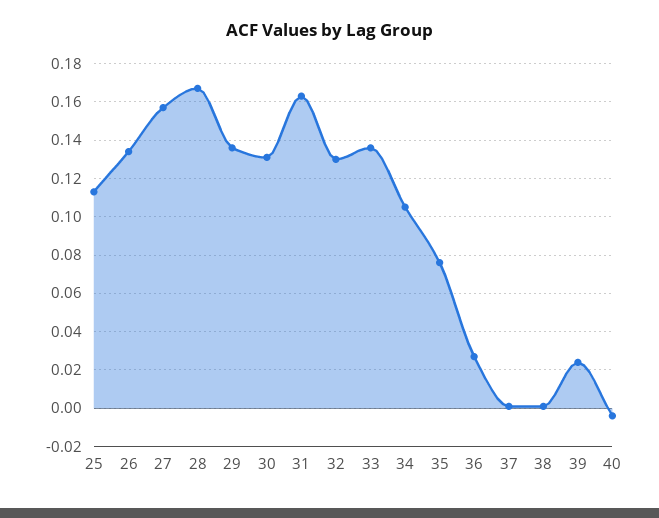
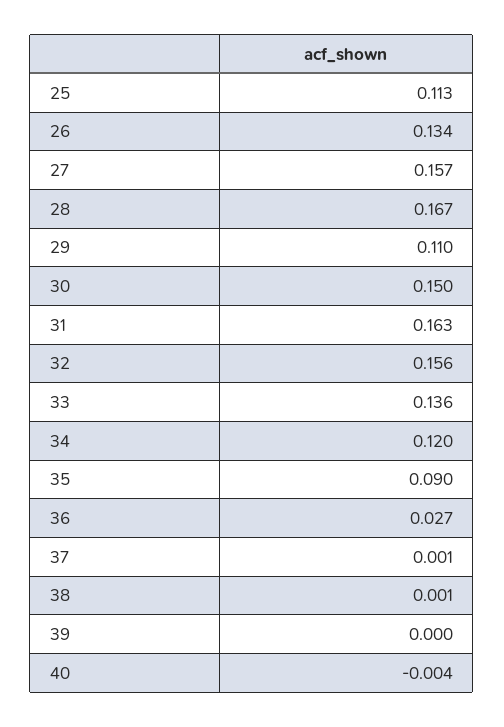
  {
    "25": 0.113,
    "26": 0.134,
    "27": 0.157,
    "28": 0.167,
-   "29": 0.135,
+   "29": 0.11,
-   "30": 0.13,
+   "30": 0.15,
    "31": 0.163,
-   "32": 0.13,
+   "32": 0.156,
    "33": 0.136,
-   "34": 0.105,
+   "34": 0.12,
-   "35": 0.075,
+   "35": 0.09,
    "36": 0.027,
    "37": 0.001,
    "38": 0.001,
-   "39": 0.025,
+   "39": 0,
    "40": -0.004
  }

